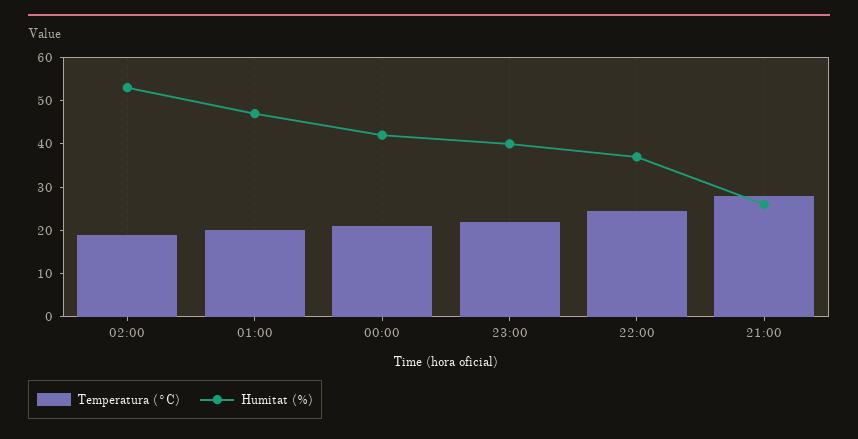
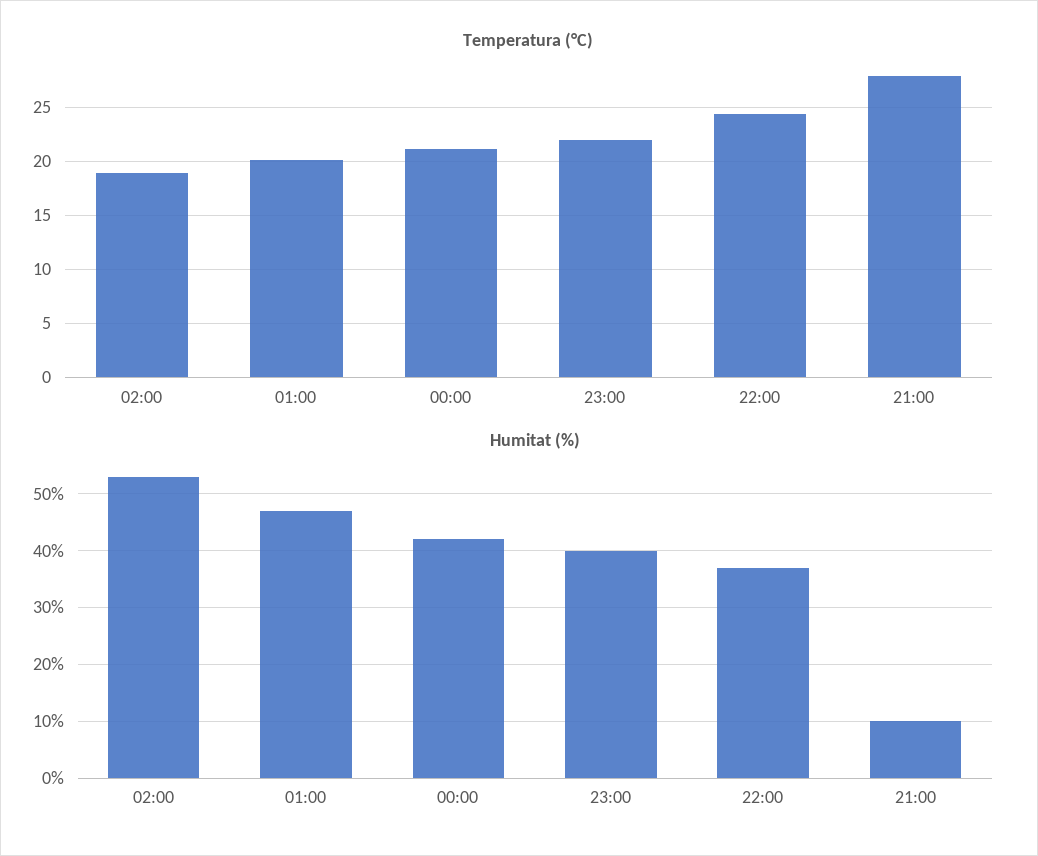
  {
    "Temperatura (°C)": {
      "02:00": 19,
      "01:00": 20,
      "00:00": 21,
      "23:00": 22,
      "22:00": 24,
      "21:00": 28
    },
    "Humitat (%)": {
      "02:00": 54,
      "01:00": 48,
      "00:00": 42,
      "23:00": 40,
      "22:00": 38,
-     "21:00": 26
+     "21:00": 10
    }
  }

